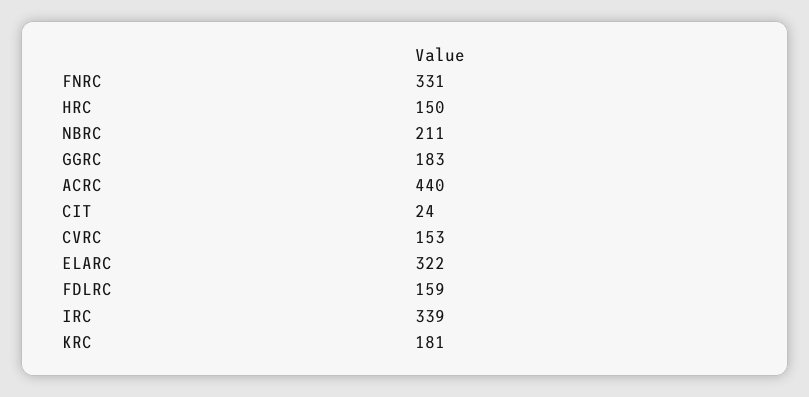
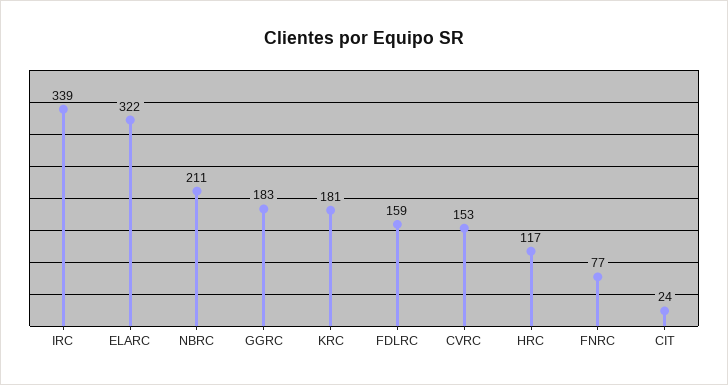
  {
-   "FNRC": 331,
+   "FNRC": 77,
-   "HRC": 150,
+   "HRC": 117,
    "NBRC": 211,
    "GGRC": 183,
-   "ACRC": 440,
    "CIT": 24,
    "CVRC": 153,
    "ELARC": 322,
    "FDLRC": 159,
    "IRC": 339,
    "KRC": 181
  }

